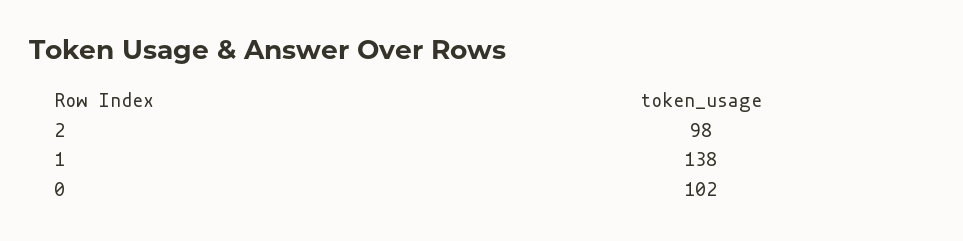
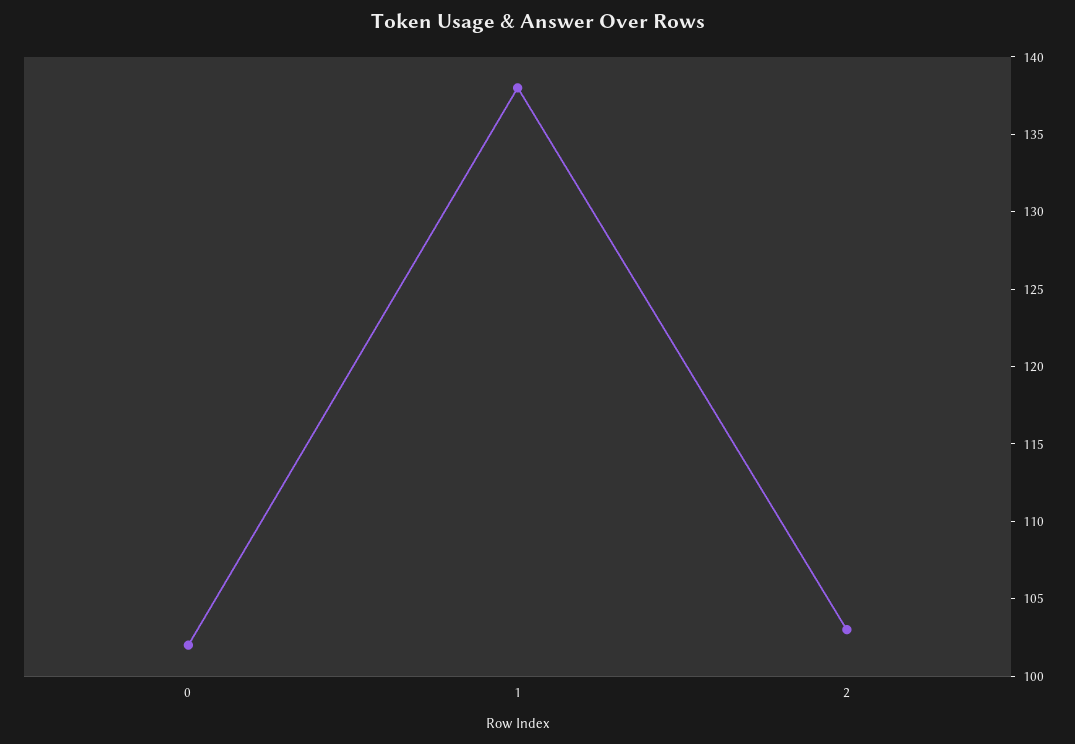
  {
-   "2": 98,
+   "2": 103,
    "1": 138,
    "0": 102
  }

